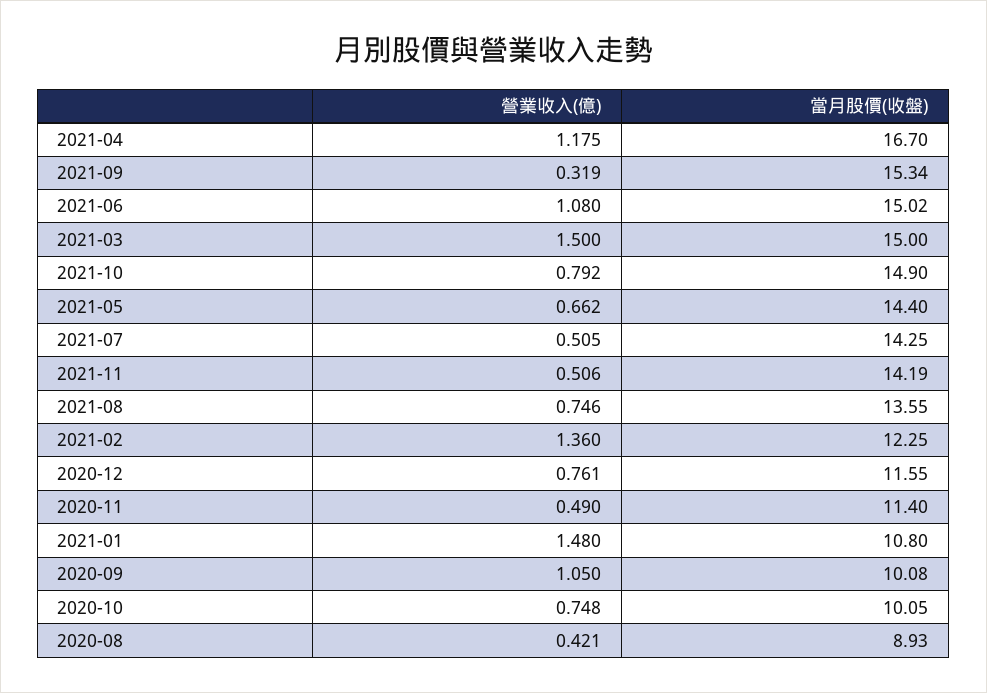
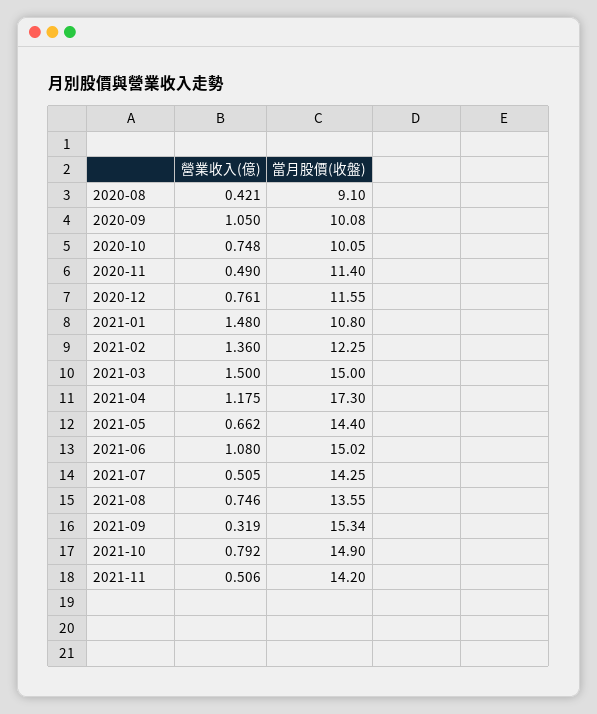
  {
    "營業收入(億)": {
      "2021-04": 1.175,
      "2021-09": 0.319,
      "2021-06": 1.08,
      "2021-03": 1.5,
      "2021-10": 0.792,
      "2021-05": 0.662,
      "2021-07": 0.505,
      "2021-11": 0.506,
      "2021-08": 0.746,
      "2021-02": 1.36,
      "2020-12": 0.761,
      "2020-11": 0.49,
      "2021-01": 1.48,
      "2020-09": 1.05,
      "2020-10": 0.748,
      "2020-08": 0.421
    },
    "當月股價(收盤)": {
-     "2021-04": 16.7,
+     "2021-04": 17.3,
      "2021-09": 15.34,
      "2021-06": 15.02,
      "2021-03": 15,
      "2021-10": 14.9,
      "2021-05": 14.4,
      "2021-07": 14.25,
-     "2021-11": 14.19,
+     "2021-11": 14.2,
      "2021-08": 13.55,
      "2021-02": 12.25,
      "2020-12": 11.55,
      "2020-11": 11.4,
      "2021-01": 10.8,
      "2020-09": 10.08,
      "2020-10": 10.05,
-     "2020-08": 8.93
+     "2020-08": 9.1
    }
  }

